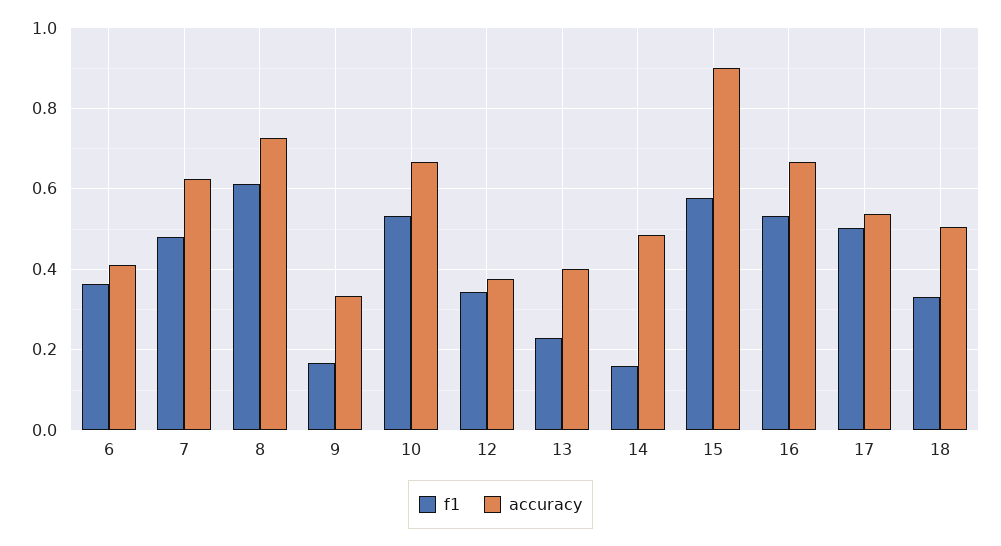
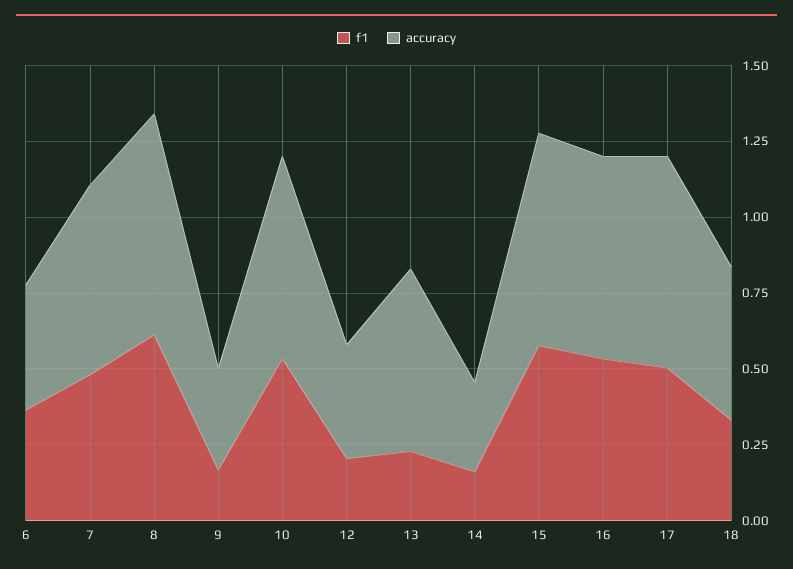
  {
    "f1": {
      "6": 0.36,
      "7": 0.48,
      "8": 0.62,
      "9": 0.16,
      "10": 0.54,
-     "12": 0.34,
+     "12": 0.2,
      "13": 0.22,
      "14": 0.16,
      "15": 0.58,
      "16": 0.54,
      "17": 0.5,
      "18": 0.34
    },
    "accuracy": {
      "6": 0.42,
      "7": 0.62,
      "8": 0.72,
      "9": 0.34,
      "10": 0.66,
      "12": 0.38,
-     "13": 0.4,
+     "13": 0.6,
-     "14": 0.48,
+     "14": 0.3,
-     "15": 0.9,
+     "15": 0.7,
      "16": 0.66,
-     "17": 0.54,
+     "17": 0.7,
      "18": 0.5
    }
  }

